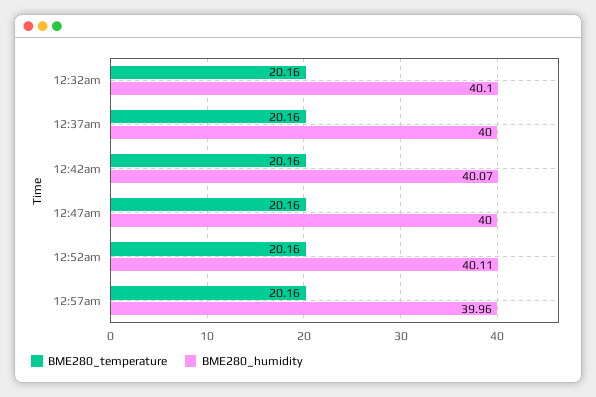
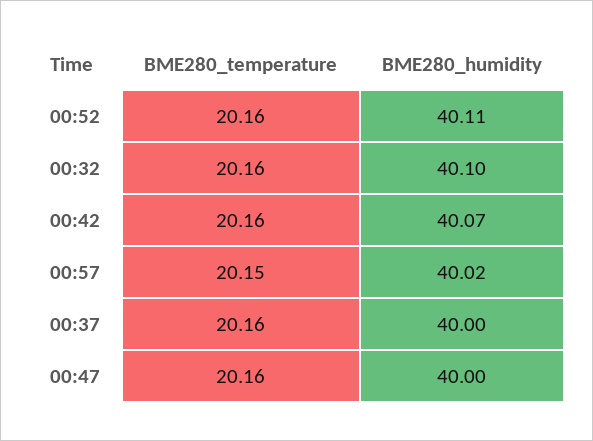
  {
    "BME280_temperature": {
      "12:32am": 20.16,
      "12:37am": 20.16,
      "12:42am": 20.16,
      "12:47am": 20.16,
      "12:52am": 20.16,
-     "12:57am": 20.16
+     "12:57am": 20.15
    },
    "BME280_humidity": {
      "12:32am": 40.1,
      "12:37am": 40,
      "12:42am": 40.07,
      "12:47am": 40,
      "12:52am": 40.11,
-     "12:57am": 39.96
+     "12:57am": 40.02
    }
  }

